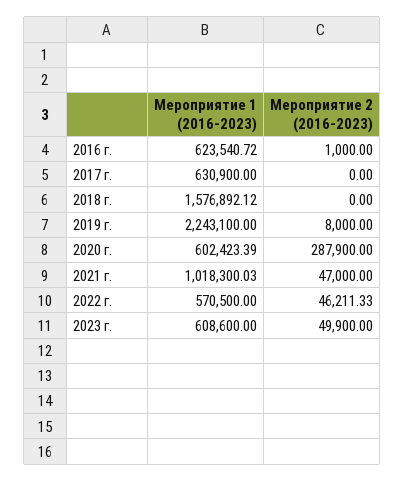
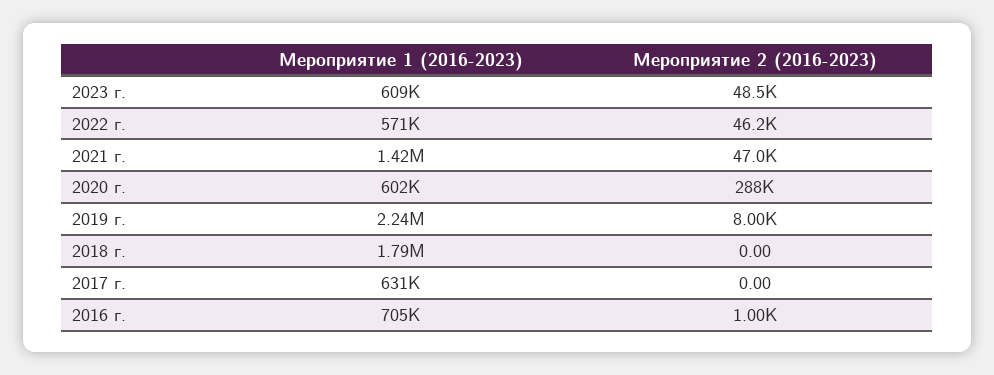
  {
    "Мероприятие 1 (2016-2023)": {
-     "2016 г.": 623540.72,
+     "2016 г.": 705000,
      "2017 г.": 630900,
-     "2018 г.": 1576892.12,
+     "2018 г.": 1790000,
      "2019 г.": 2243100,
      "2020 г.": 602423.39,
-     "2021 г.": 1018300.03,
+     "2021 г.": 1420000,
      "2022 г.": 570500,
      "2023 г.": 608600
    },
    "Мероприятие 2 (2016-2023)": {
      "2016 г.": 1000,
      "2017 г.": 0,
      "2018 г.": 0,
      "2019 г.": 8000,
      "2020 г.": 287900,
      "2021 г.": 47000,
      "2022 г.": 46211.33,
-     "2023 г.": 49900
+     "2023 г.": 48500
    }
  }

